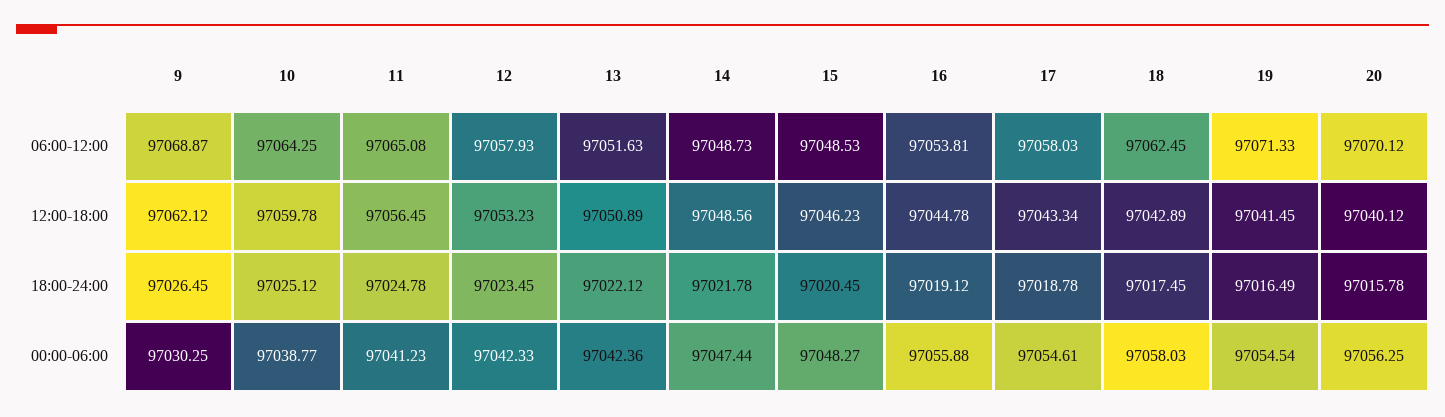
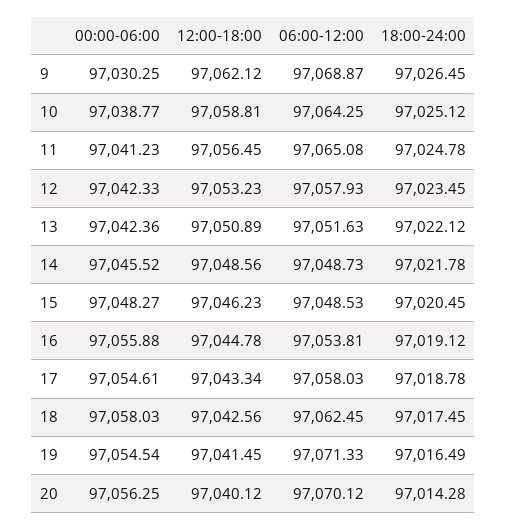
  {
    "9": {
      "06:00-12:00": 97068.87,
      "12:00-18:00": 97062.12,
      "18:00-24:00": 97026.45,
      "00:00-06:00": 97030.25
    },
    "10": {
      "06:00-12:00": 97064.25,
-     "12:00-18:00": 97059.78,
+     "12:00-18:00": 97058.81,
      "18:00-24:00": 97025.12,
      "00:00-06:00": 97038.77
    },
    "11": {
      "06:00-12:00": 97065.08,
      "12:00-18:00": 97056.45,
      "18:00-24:00": 97024.78,
      "00:00-06:00": 97041.23
    },
    "12": {
      "06:00-12:00": 97057.93,
      "12:00-18:00": 97053.23,
      "18:00-24:00": 97023.45,
      "00:00-06:00": 97042.33
    },
    "13": {
      "06:00-12:00": 97051.63,
      "12:00-18:00": 97050.89,
      "18:00-24:00": 97022.12,
      "00:00-06:00": 97042.36
    },
    "14": {
      "06:00-12:00": 97048.73,
      "12:00-18:00": 97048.56,
      "18:00-24:00": 97021.78,
-     "00:00-06:00": 97047.44
+     "00:00-06:00": 97045.52
    },
    "15": {
      "06:00-12:00": 97048.53,
      "12:00-18:00": 97046.23,
      "18:00-24:00": 97020.45,
      "00:00-06:00": 97048.27
    },
    "16": {
      "06:00-12:00": 97053.81,
      "12:00-18:00": 97044.78,
      "18:00-24:00": 97019.12,
      "00:00-06:00": 97055.88
    },
    "17": {
      "06:00-12:00": 97058.03,
      "12:00-18:00": 97043.34,
      "18:00-24:00": 97018.78,
      "00:00-06:00": 97054.61
    },
    "18": {
      "06:00-12:00": 97062.45,
-     "12:00-18:00": 97042.89,
+     "12:00-18:00": 97042.56,
      "18:00-24:00": 97017.45,
      "00:00-06:00": 97058.03
    },
    "19": {
      "06:00-12:00": 97071.33,
      "12:00-18:00": 97041.45,
      "18:00-24:00": 97016.49,
      "00:00-06:00": 97054.54
    },
    "20": {
      "06:00-12:00": 97070.12,
      "12:00-18:00": 97040.12,
-     "18:00-24:00": 97015.78,
+     "18:00-24:00": 97014.28,
      "00:00-06:00": 97056.25
    }
  }

